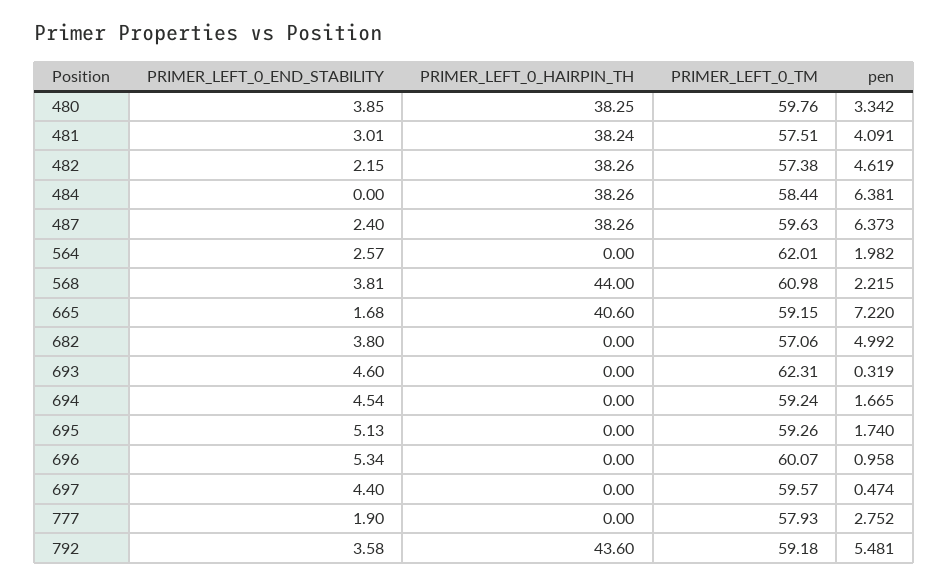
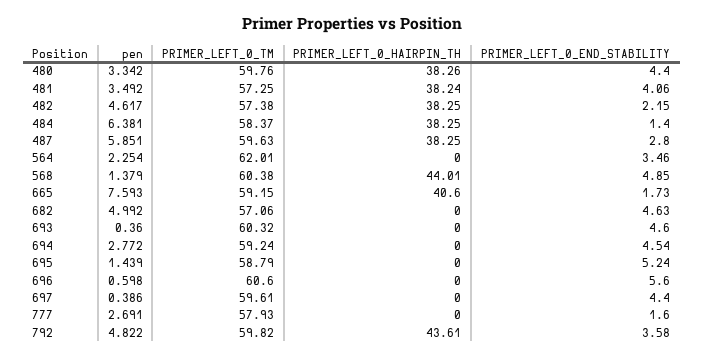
  {
    "PRIMER_LEFT_0_END_STABILITY": {
-     "480": 3.85,
+     "480": 4.4,
-     "481": 3.01,
+     "481": 4.06,
      "482": 2.15,
-     "484": 0,
+     "484": 1.4,
-     "487": 2.4,
+     "487": 2.8,
-     "564": 2.57,
+     "564": 3.46,
-     "568": 3.81,
+     "568": 4.85,
-     "665": 1.68,
+     "665": 1.73,
-     "682": 3.8,
+     "682": 4.63,
      "693": 4.6,
      "694": 4.54,
-     "695": 5.13,
+     "695": 5.24,
-     "696": 5.34,
+     "696": 5.6,
      "697": 4.4,
-     "777": 1.9,
+     "777": 1.6,
      "792": 3.58
    },
    "PRIMER_LEFT_0_HAIRPIN_TH": {
-     "480": 38.25,
+     "480": 38.26,
      "481": 38.24,
-     "482": 38.26,
+     "482": 38.25,
-     "484": 38.26,
+     "484": 38.25,
-     "487": 38.26,
+     "487": 38.25,
      "564": 0,
-     "568": 44,
+     "568": 44.01,
      "665": 40.6,
      "682": 0,
      "693": 0,
      "694": 0,
      "695": 0,
      "696": 0,
      "697": 0,
      "777": 0,
-     "792": 43.6
+     "792": 43.61
    },
    "PRIMER_LEFT_0_TM": {
      "480": 59.76,
-     "481": 57.51,
+     "481": 57.25,
      "482": 57.38,
-     "484": 58.44,
+     "484": 58.37,
      "487": 59.63,
      "564": 62.01,
-     "568": 60.98,
+     "568": 60.38,
      "665": 59.15,
      "682": 57.06,
-     "693": 62.31,
+     "693": 60.32,
      "694": 59.24,
-     "695": 59.26,
+     "695": 58.79,
-     "696": 60.07,
+     "696": 60.6,
-     "697": 59.57,
+     "697": 59.61,
      "777": 57.93,
-     "792": 59.18
+     "792": 59.82
    },
    "pen": {
      "480": 3.342,
-     "481": 4.091,
+     "481": 3.492,
-     "482": 4.619,
+     "482": 4.617,
      "484": 6.381,
-     "487": 6.373,
+     "487": 5.851,
-     "564": 1.982,
+     "564": 2.254,
-     "568": 2.215,
+     "568": 1.379,
-     "665": 7.22,
+     "665": 7.593,
      "682": 4.992,
-     "693": 0.319,
+     "693": 0.36,
-     "694": 1.665,
+     "694": 2.772,
-     "695": 1.74,
+     "695": 1.439,
-     "696": 0.958,
+     "696": 0.598,
-     "697": 0.474,
+     "697": 0.386,
-     "777": 2.752,
+     "777": 2.691,
-     "792": 5.481
+     "792": 4.822
    }
  }

